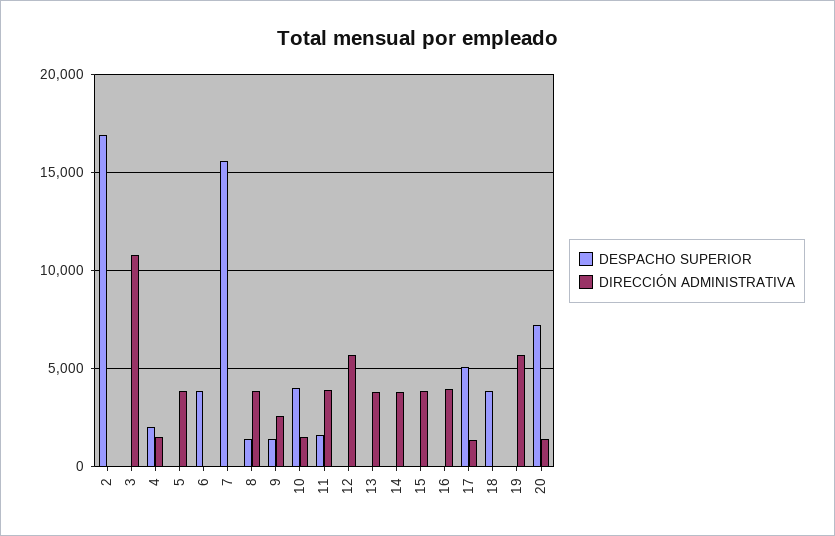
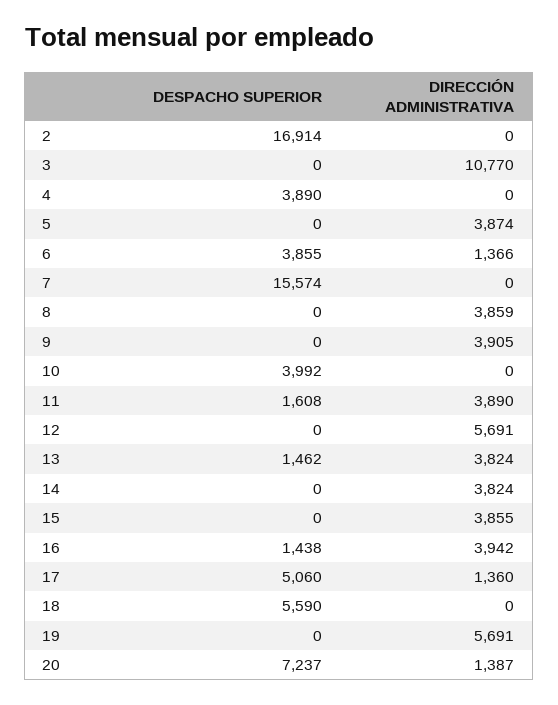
  {
    "DESPACHO SUPERIOR": {
      "2": 16914,
      "3": 0,
-     "4": 2000,
+     "4": 3890,
      "5": 0,
      "6": 3855,
      "7": 15574,
-     "8": 1500,
+     "8": 0,
-     "9": 1500,
+     "9": 0,
      "10": 3992,
      "11": 1608,
      "12": 0,
-     "13": 0,
+     "13": 1462,
      "14": 0,
      "15": 0,
-     "16": 0,
+     "16": 1438,
      "17": 5060,
-     "18": 4000,
+     "18": 5590,
      "19": 0,
      "20": 7237
    },
    "DIRECCIÓN ADMINISTRATIVA": {
      "2": 0,
      "3": 10770,
-     "4": 1500,
+     "4": 0,
      "5": 3874,
-     "6": 0,
+     "6": 1366,
      "7": 0,
      "8": 3859,
-     "9": 2500,
+     "9": 3905,
-     "10": 1500,
+     "10": 0,
      "11": 3890,
      "12": 5691,
      "13": 3824,
      "14": 3824,
      "15": 3855,
      "16": 3942,
      "17": 1360,
      "18": 0,
      "19": 5691,
      "20": 1387
    }
  }

